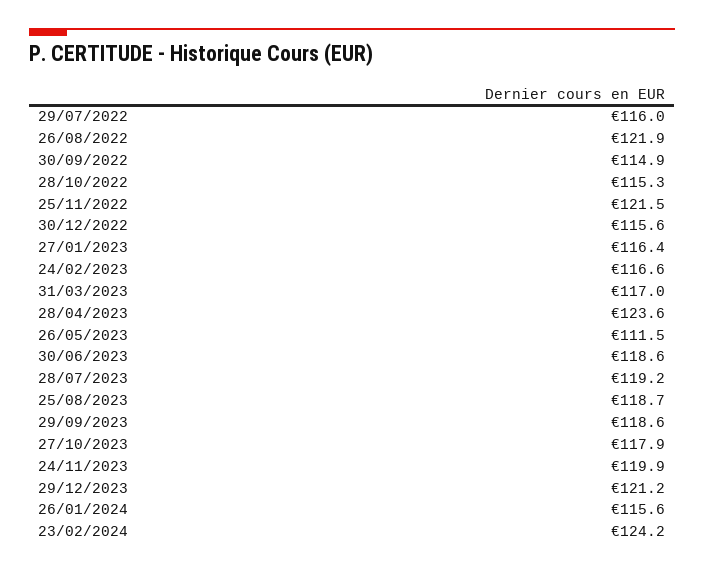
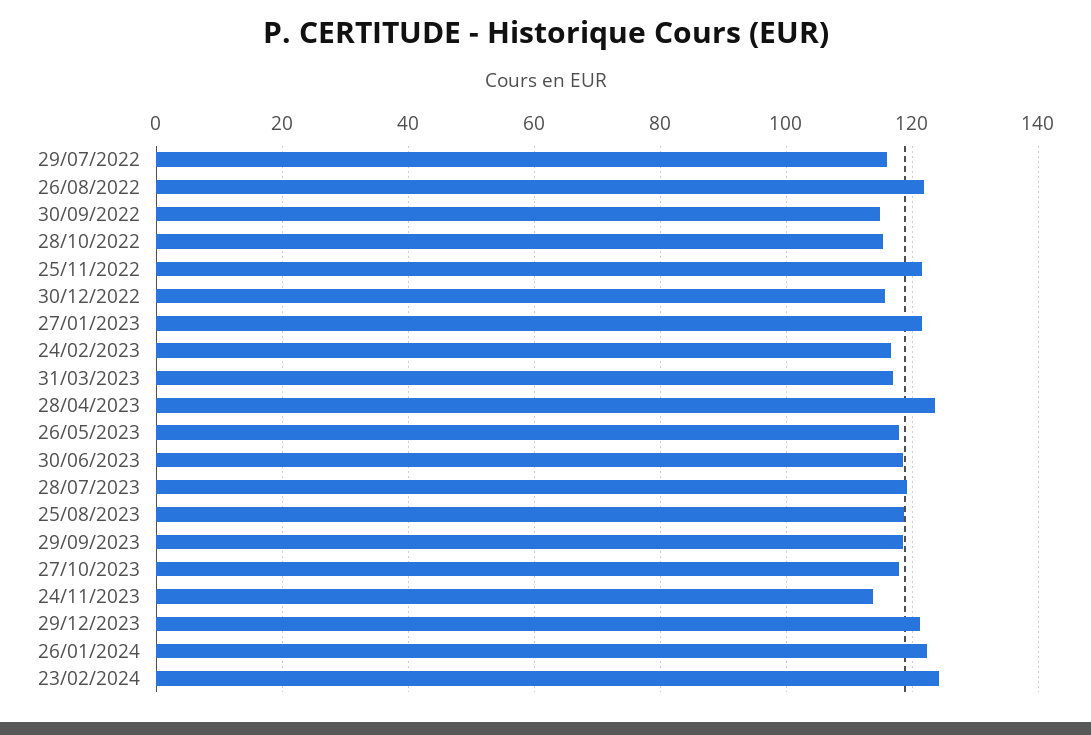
  {
    "29/07/2022": 116,
    "26/08/2022": 121.9,
    "30/09/2022": 114.9,
    "28/10/2022": 115.3,
    "25/11/2022": 121.5,
    "30/12/2022": 115.6,
-   "27/01/2023": 116.4,
+   "27/01/2023": 122,
    "24/02/2023": 116.6,
    "31/03/2023": 117,
    "28/04/2023": 123.6,
-   "26/05/2023": 111.5,
+   "26/05/2023": 118,
    "30/06/2023": 118.6,
    "28/07/2023": 119.2,
    "25/08/2023": 118.7,
    "29/09/2023": 118.6,
    "27/10/2023": 117.9,
-   "24/11/2023": 119.9,
+   "24/11/2023": 114,
    "29/12/2023": 121.2,
-   "26/01/2024": 115.6,
+   "26/01/2024": 122,
    "23/02/2024": 124.2
  }

